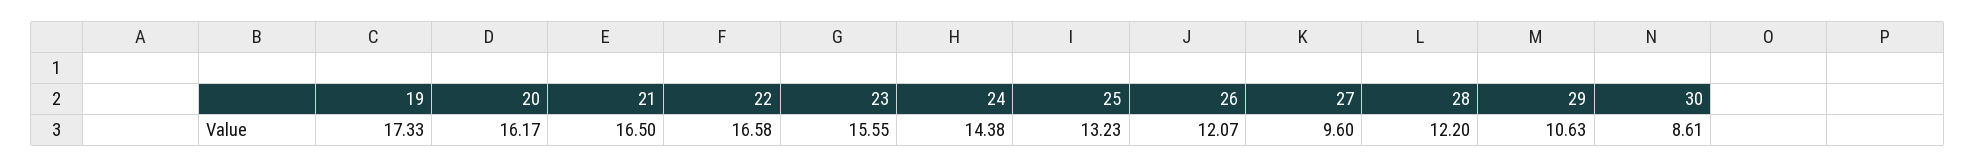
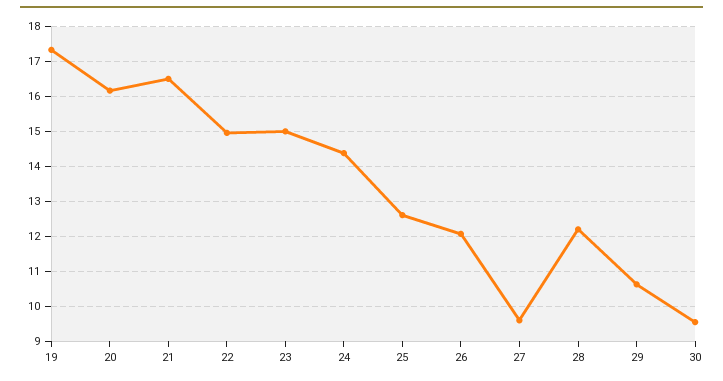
  {
    "19": 17.33,
    "20": 16.17,
    "21": 16.5,
-   "22": 16.58,
+   "22": 15,
-   "23": 15.55,
+   "23": 15,
    "24": 14.38,
-   "25": 13.23,
+   "25": 12.6,
    "26": 12.07,
    "27": 9.6,
    "28": 12.2,
    "29": 10.63,
-   "30": 8.61
+   "30": 9.6
  }

